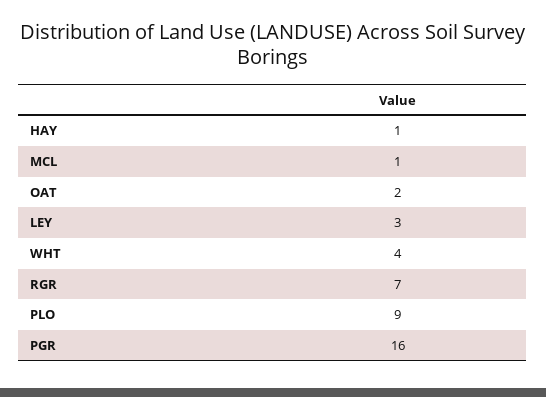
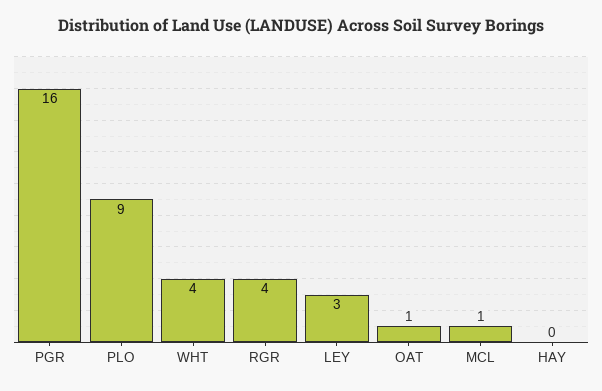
  {
-   "HAY": 1,
+   "HAY": 0,
    "MCL": 1,
-   "OAT": 2,
+   "OAT": 1,
    "LEY": 3,
    "WHT": 4,
-   "RGR": 7,
+   "RGR": 4,
    "PLO": 9,
    "PGR": 16
  }

